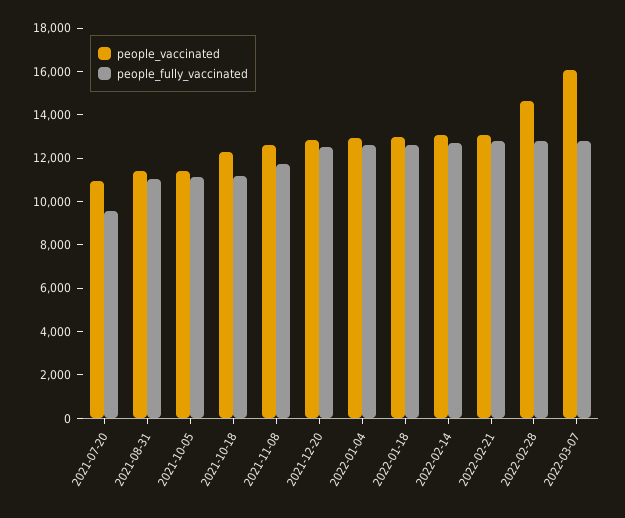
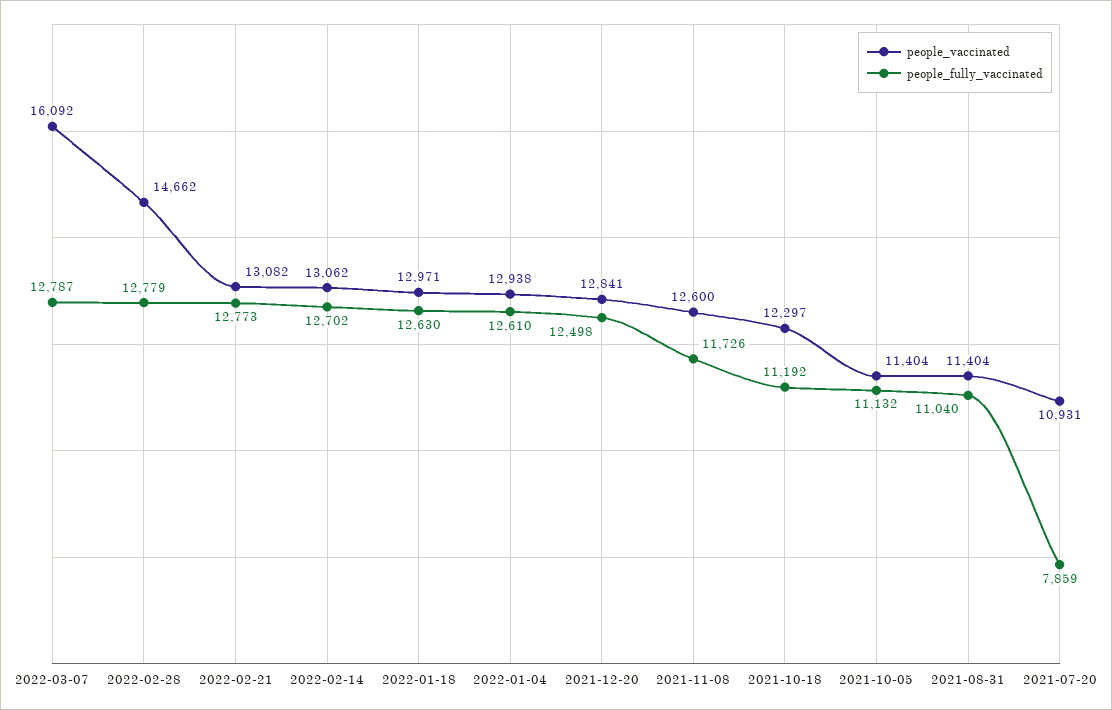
  {
    "people_vaccinated": {
      "2021-07-20": 10931,
      "2021-08-31": 11404,
      "2021-10-05": 11404,
      "2021-10-18": 12297,
      "2021-11-08": 12600,
      "2021-12-20": 12841,
      "2022-01-04": 12938,
      "2022-01-18": 12971,
      "2022-02-14": 13062,
      "2022-02-21": 13082,
      "2022-02-28": 14662,
      "2022-03-07": 16092
    },
    "people_fully_vaccinated": {
-     "2021-07-20": 9500,
+     "2021-07-20": 7859,
      "2021-08-31": 11040,
      "2021-10-05": 11132,
      "2021-10-18": 11192,
      "2021-11-08": 11726,
      "2021-12-20": 12498,
      "2022-01-04": 12610,
      "2022-01-18": 12630,
      "2022-02-14": 12702,
      "2022-02-21": 12773,
      "2022-02-28": 12779,
      "2022-03-07": 12787
    }
  }

